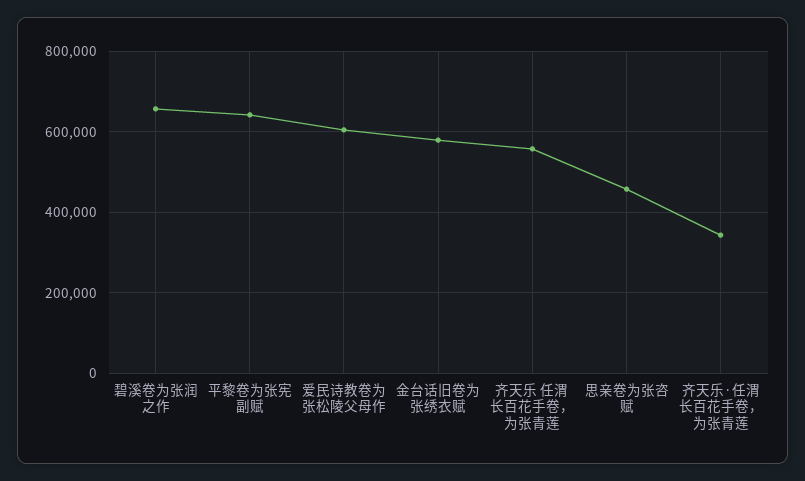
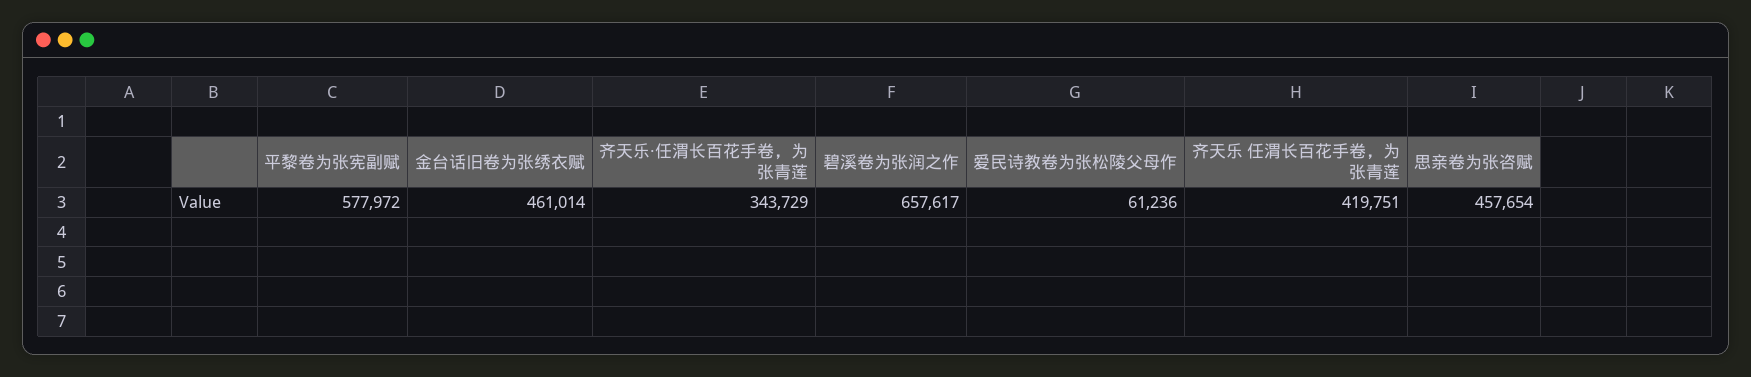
  {
    "碧溪卷为张润之作": 657617,
-   "平黎卷为张宪副赋": 640000,
+   "平黎卷为张宪副赋": 577972,
-   "爱民诗教卷为张松陵父母作": 600000,
+   "爱民诗教卷为张松陵父母作": 61236,
-   "金台话旧卷为张绣衣赋": 580000,
+   "金台话旧卷为张绣衣赋": 461014,
-   "齐天乐 任渭长百花手卷，为张青莲": 560000,
+   "齐天乐 任渭长百花手卷，为张青莲": 419751,
    "思亲卷为张咨赋": 457654,
    "齐天乐·任渭长百花手卷，为张青莲": 343729
  }

